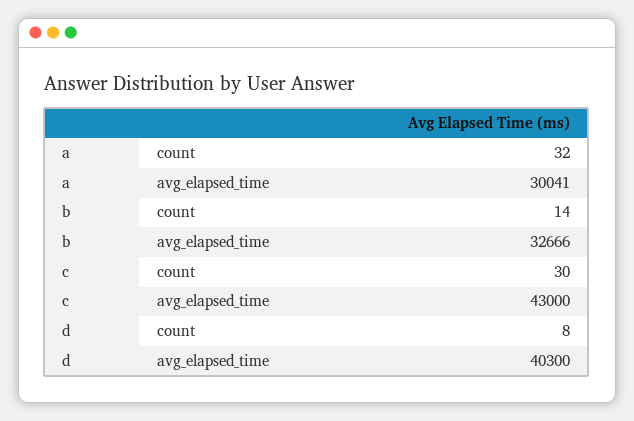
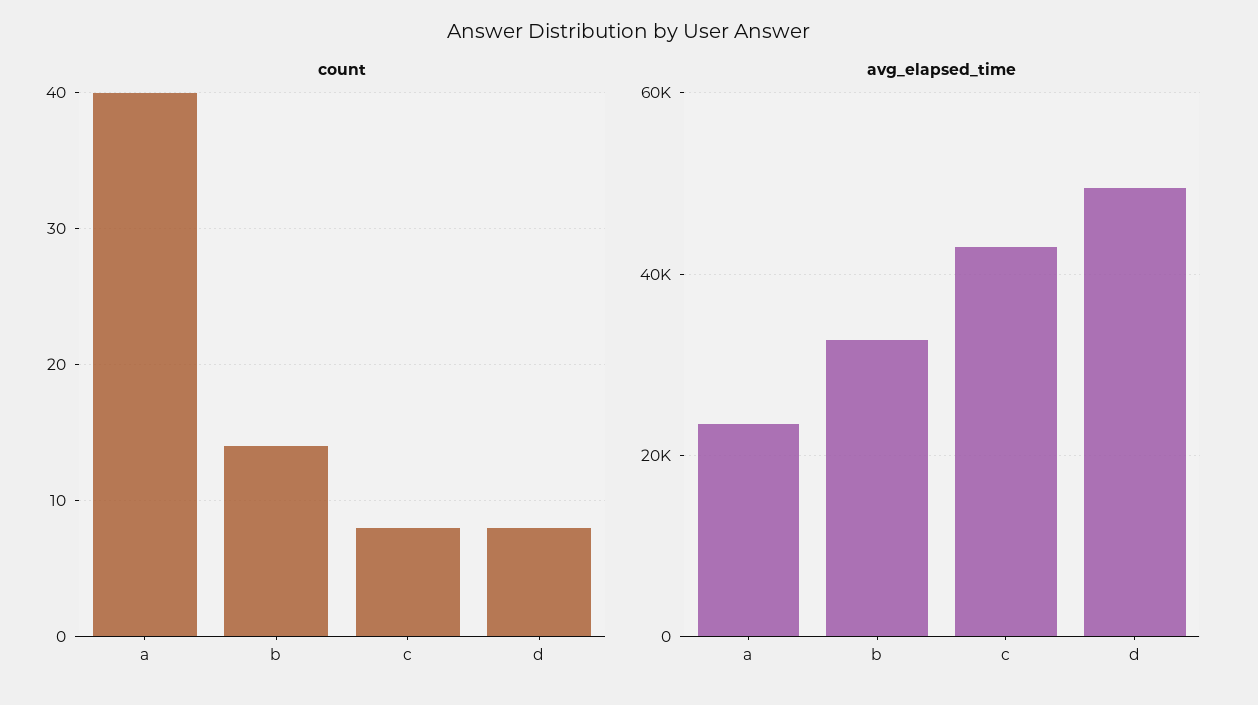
  {
    "count": {
-     "a": 32,
+     "a": 40,
      "b": 14,
-     "c": 30,
+     "c": 8,
      "d": 8
    },
    "avg_elapsed_time": {
-     "a": 30041,
+     "a": 24000,
      "b": 32666,
      "c": 43000,
-     "d": 40300
+     "d": 50000
    }
  }

